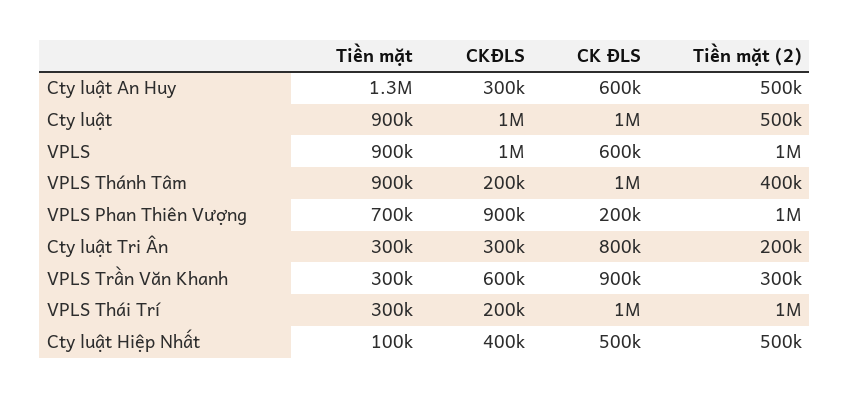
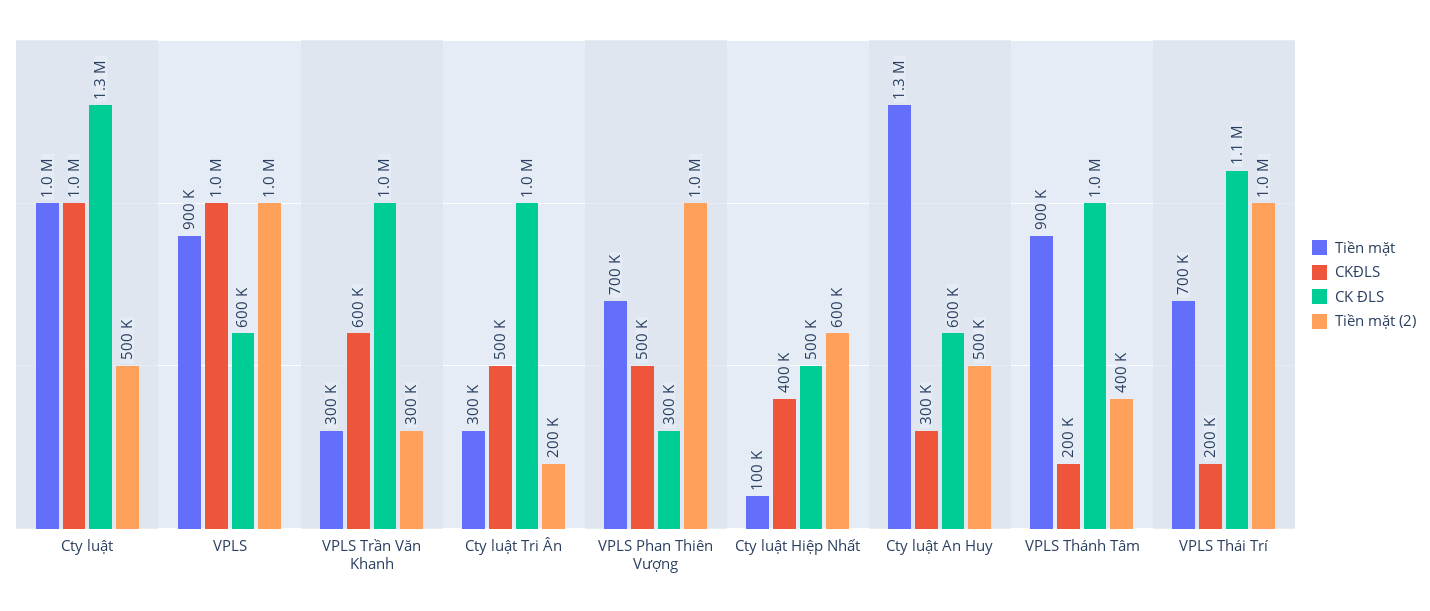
  {
    "Tiền mặt": {
      "Cty luật An Huy": 1300000,
-     "Cty luật": 900000,
+     "Cty luật": 1000000,
      "VPLS": 900000,
      "VPLS Thánh Tâm": 900000,
      "VPLS Phan Thiên Vượng": 700000,
      "Cty luật Tri Ân": 300000,
      "VPLS Trần Văn Khanh": 300000,
-     "VPLS Thái Trí": 300000,
+     "VPLS Thái Trí": 700000,
      "Cty luật Hiệp Nhất": 100000
    },
    "CKĐLS": {
      "Cty luật An Huy": 300000,
      "Cty luật": 1000000,
      "VPLS": 1000000,
      "VPLS Thánh Tâm": 200000,
-     "VPLS Phan Thiên Vượng": 900000,
+     "VPLS Phan Thiên Vượng": 500000,
-     "Cty luật Tri Ân": 300000,
+     "Cty luật Tri Ân": 500000,
      "VPLS Trần Văn Khanh": 600000,
      "VPLS Thái Trí": 200000,
      "Cty luật Hiệp Nhất": 400000
    },
    "CK ĐLS": {
      "Cty luật An Huy": 600000,
-     "Cty luật": 1000000,
+     "Cty luật": 1300000,
      "VPLS": 600000,
      "VPLS Thánh Tâm": 1000000,
-     "VPLS Phan Thiên Vượng": 200000,
+     "VPLS Phan Thiên Vượng": 300000,
-     "Cty luật Tri Ân": 800000,
+     "Cty luật Tri Ân": 1000000,
-     "VPLS Trần Văn Khanh": 900000,
+     "VPLS Trần Văn Khanh": 1000000,
-     "VPLS Thái Trí": 1000000,
+     "VPLS Thái Trí": 1100000,
      "Cty luật Hiệp Nhất": 500000
    },
    "Tiền mặt (2)": {
      "Cty luật An Huy": 500000,
      "Cty luật": 500000,
      "VPLS": 1000000,
      "VPLS Thánh Tâm": 400000,
      "VPLS Phan Thiên Vượng": 1000000,
      "Cty luật Tri Ân": 200000,
      "VPLS Trần Văn Khanh": 300000,
      "VPLS Thái Trí": 1000000,
-     "Cty luật Hiệp Nhất": 500000
+     "Cty luật Hiệp Nhất": 600000
    }
  }

